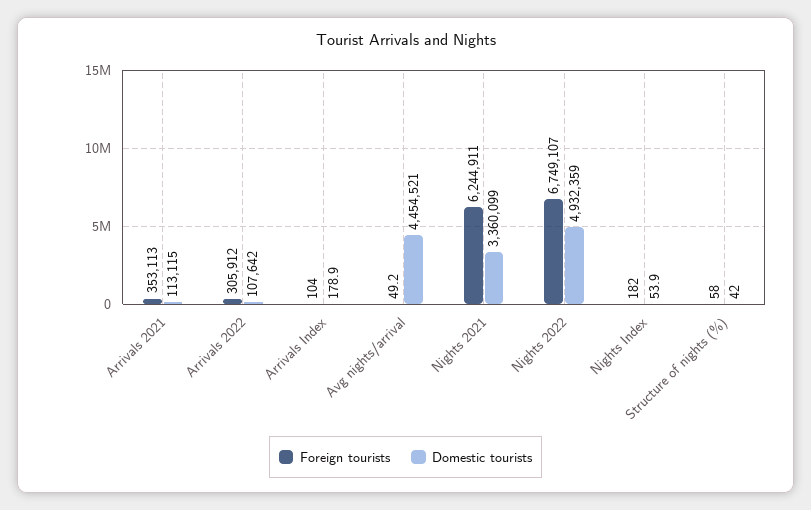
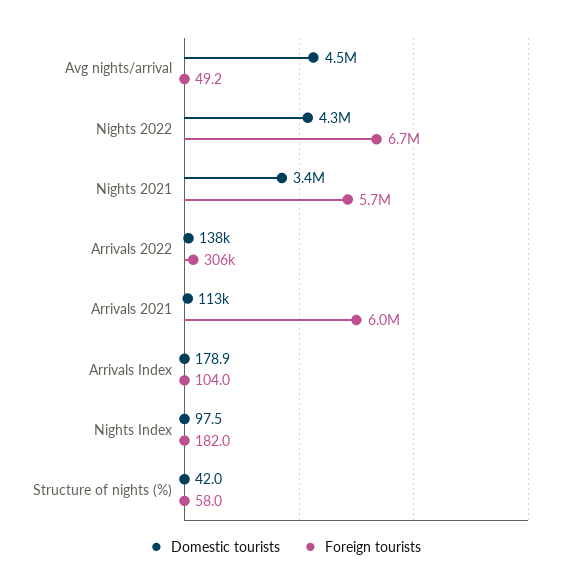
  {
    "Foreign tourists": {
-     "Arrivals 2021": 353113,
+     "Arrivals 2021": 6000000,
      "Arrivals 2022": 305912,
      "Arrivals Index": 104,
      "Avg nights/arrival": 49.2,
-     "Nights 2021": 6244911,
+     "Nights 2021": 5700000,
      "Nights 2022": 6749107,
      "Nights Index": 182,
      "Structure of nights (%)": 58
    },
    "Domestic tourists": {
      "Arrivals 2021": 113115,
-     "Arrivals 2022": 107642,
+     "Arrivals 2022": 138000,
      "Arrivals Index": 178.9,
      "Avg nights/arrival": 4454521,
      "Nights 2021": 3360099,
-     "Nights 2022": 4932359,
+     "Nights 2022": 4300000,
-     "Nights Index": 53.9,
+     "Nights Index": 97.5,
      "Structure of nights (%)": 42
    }
  }

